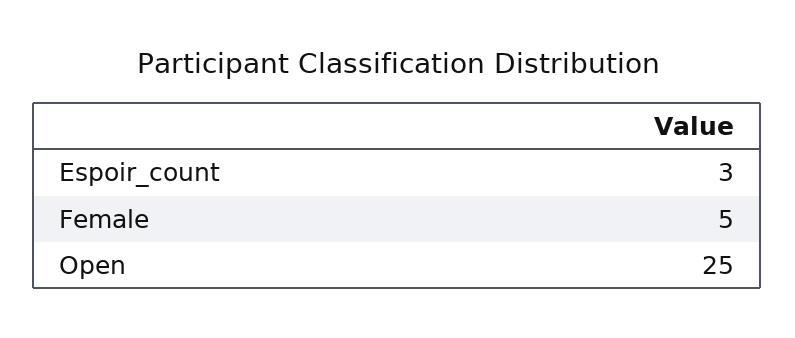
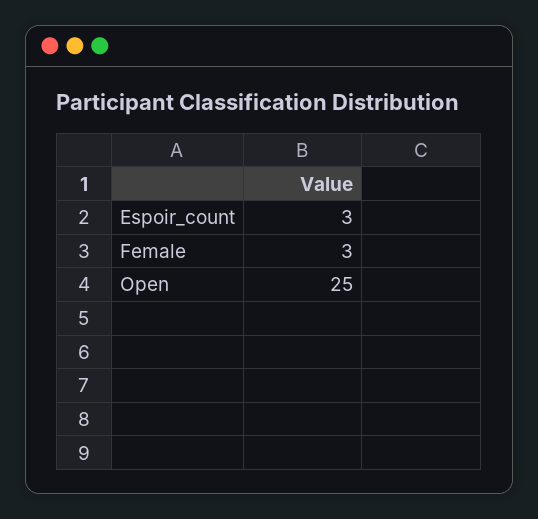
  {
    "Espoir_count": 3,
-   "Female": 5,
+   "Female": 3,
    "Open": 25
  }

